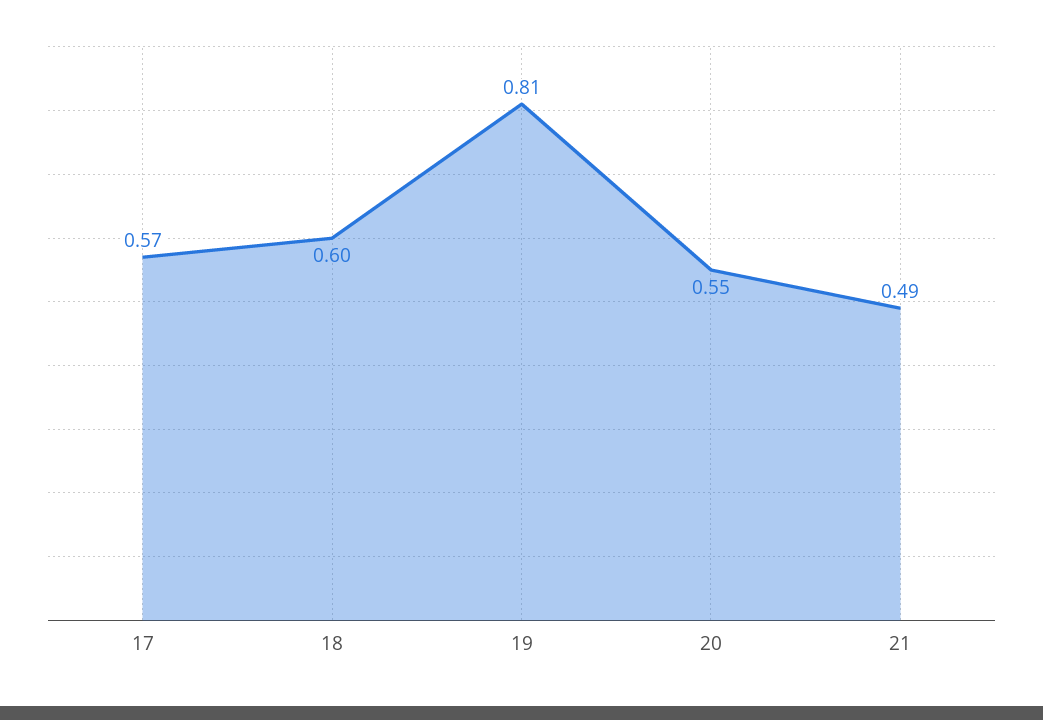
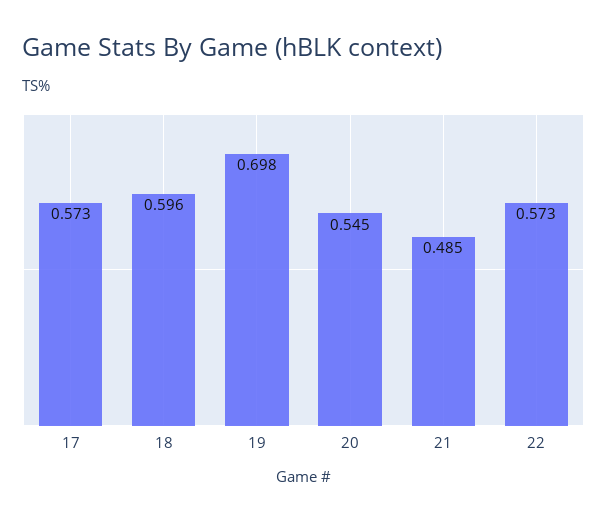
  {
    "17": 0.573,
    "18": 0.596,
-   "19": 0.81,
+   "19": 0.698,
    "20": 0.545,
-   "21": 0.485
+   "21": 0.485,
+   "22": 0.573
  }

